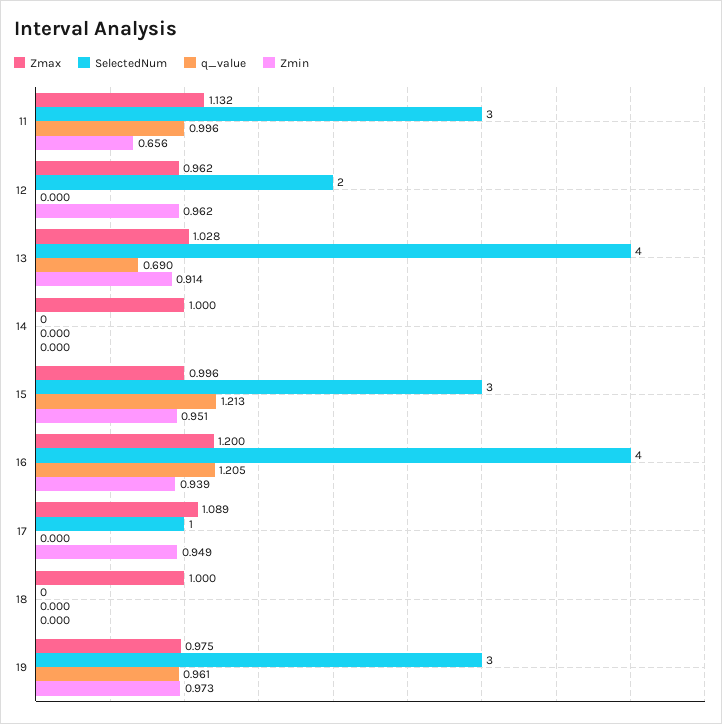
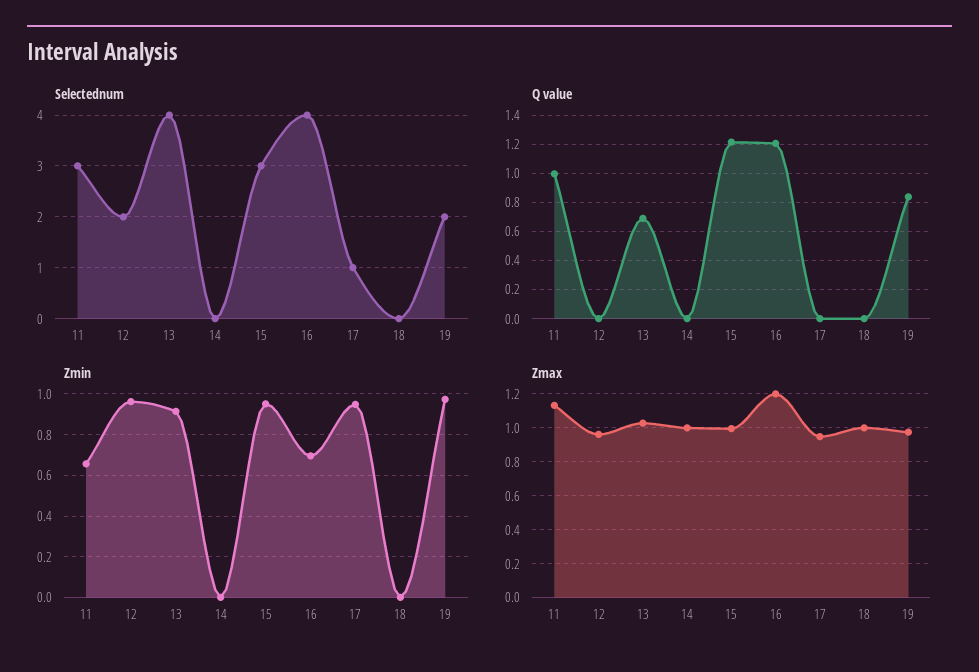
  {
    "Zmax": {
      "11": 1.132,
      "12": 0.962,
      "13": 1.028,
      "14": 1,
      "15": 0.996,
      "16": 1.2,
-     "17": 1.089,
+     "17": 0.95,
      "18": 1,
      "19": 0.975
    },
    "SelectedNum": {
      "11": 3,
      "12": 2,
      "13": 4,
      "14": 0,
      "15": 3,
      "16": 4,
      "17": 1,
      "18": 0,
-     "19": 3
+     "19": 2
    },
    "q_value": {
      "11": 0.996,
      "12": 0,
      "13": 0.69,
      "14": 0,
      "15": 1.213,
      "16": 1.205,
      "17": 0,
      "18": 0,
-     "19": 0.961
+     "19": 0.85
    },
    "Zmin": {
      "11": 0.656,
      "12": 0.962,
      "13": 0.914,
      "14": 0,
      "15": 0.951,
-     "16": 0.939,
+     "16": 0.7,
      "17": 0.949,
      "18": 0,
      "19": 0.973
    }
  }

